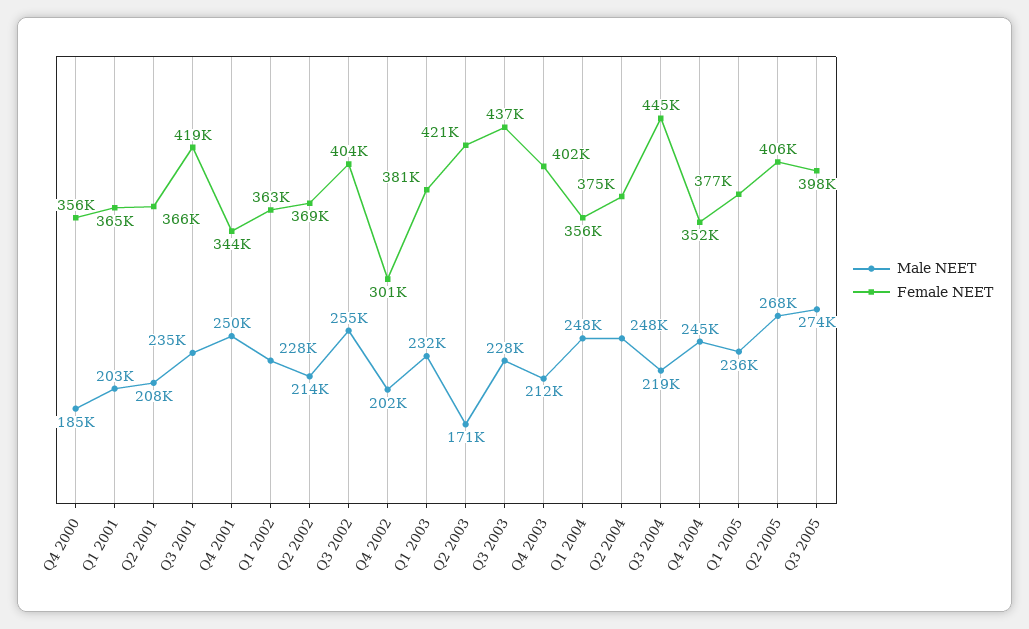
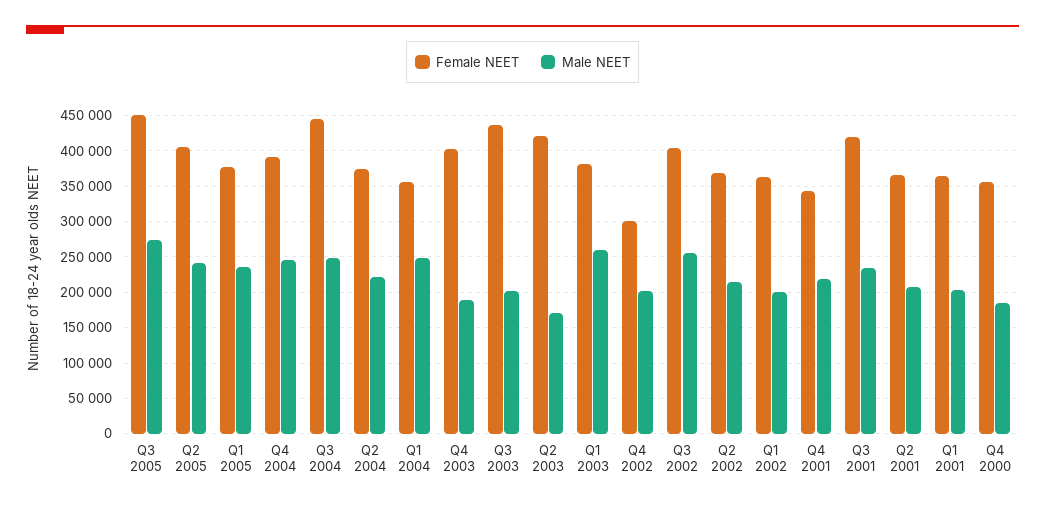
  {
    "Male NEET": {
      "Q4 2000": 185000,
      "Q1 2001": 203000,
      "Q2 2001": 208000,
      "Q3 2001": 235000,
-     "Q4 2001": 250000,
+     "Q4 2001": 220000,
-     "Q1 2002": 228000,
+     "Q1 2002": 200000,
      "Q2 2002": 214000,
      "Q3 2002": 255000,
      "Q4 2002": 202000,
-     "Q1 2003": 232000,
+     "Q1 2003": 260000,
      "Q2 2003": 171000,
-     "Q3 2003": 228000,
+     "Q3 2003": 200000,
-     "Q4 2003": 212000,
+     "Q4 2003": 190000,
      "Q1 2004": 248000,
-     "Q2 2004": 248000,
+     "Q2 2004": 220000,
-     "Q3 2004": 219000,
+     "Q3 2004": 250000,
      "Q4 2004": 245000,
      "Q1 2005": 236000,
-     "Q2 2005": 268000,
+     "Q2 2005": 240000,
      "Q3 2005": 274000
    },
    "Female NEET": {
      "Q4 2000": 356000,
      "Q1 2001": 365000,
      "Q2 2001": 366000,
      "Q3 2001": 419000,
      "Q4 2001": 344000,
      "Q1 2002": 363000,
      "Q2 2002": 369000,
      "Q3 2002": 404000,
      "Q4 2002": 301000,
      "Q1 2003": 381000,
      "Q2 2003": 421000,
      "Q3 2003": 437000,
      "Q4 2003": 402000,
      "Q1 2004": 356000,
      "Q2 2004": 375000,
      "Q3 2004": 445000,
-     "Q4 2004": 352000,
+     "Q4 2004": 390000,
      "Q1 2005": 377000,
      "Q2 2005": 406000,
-     "Q3 2005": 398000
+     "Q3 2005": 450000
    }
  }

